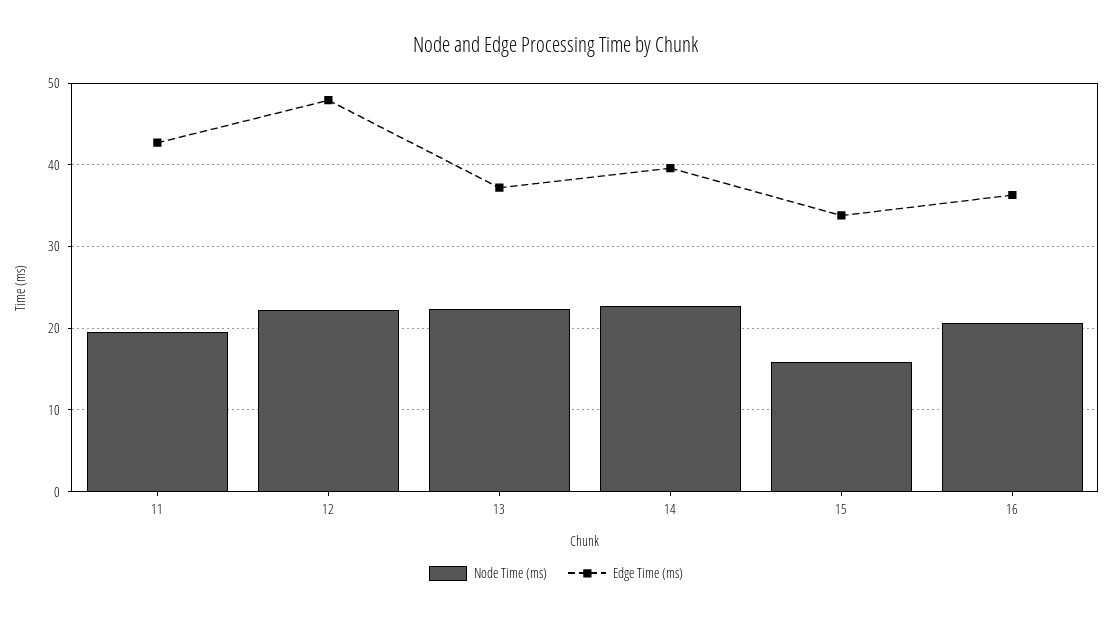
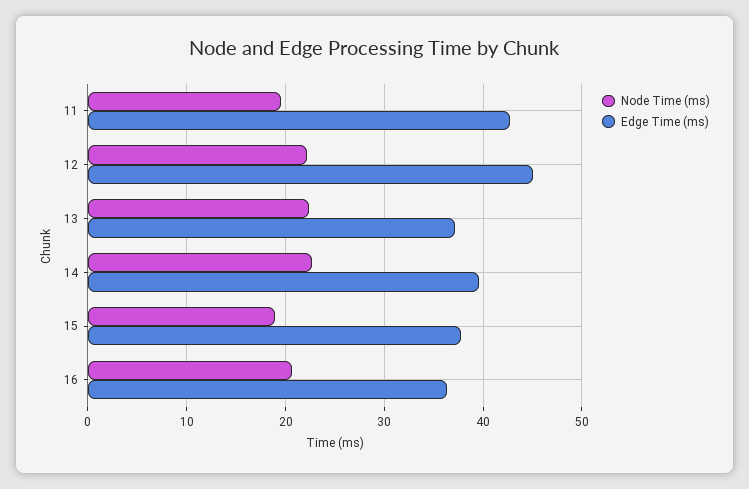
  {
    "Node Time (ms)": {
      "11": 20,
      "12": 22,
      "13": 22,
      "14": 23,
-     "15": 16,
+     "15": 19,
      "16": 21
    },
    "Edge Time (ms)": {
      "11": 43,
-     "12": 48,
+     "12": 45,
      "13": 37,
      "14": 40,
-     "15": 34,
+     "15": 38,
      "16": 36
    }
  }

